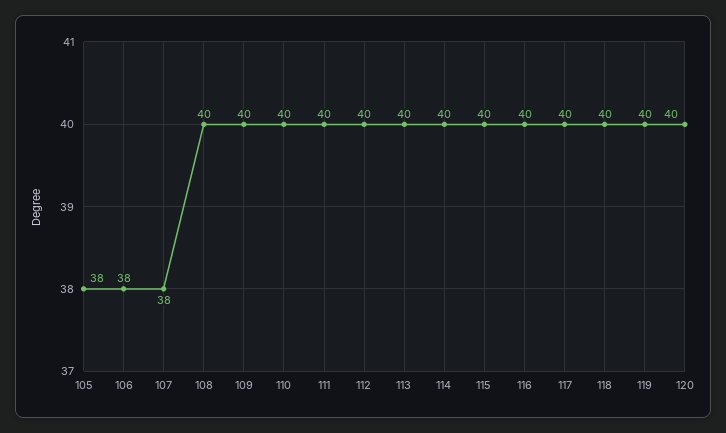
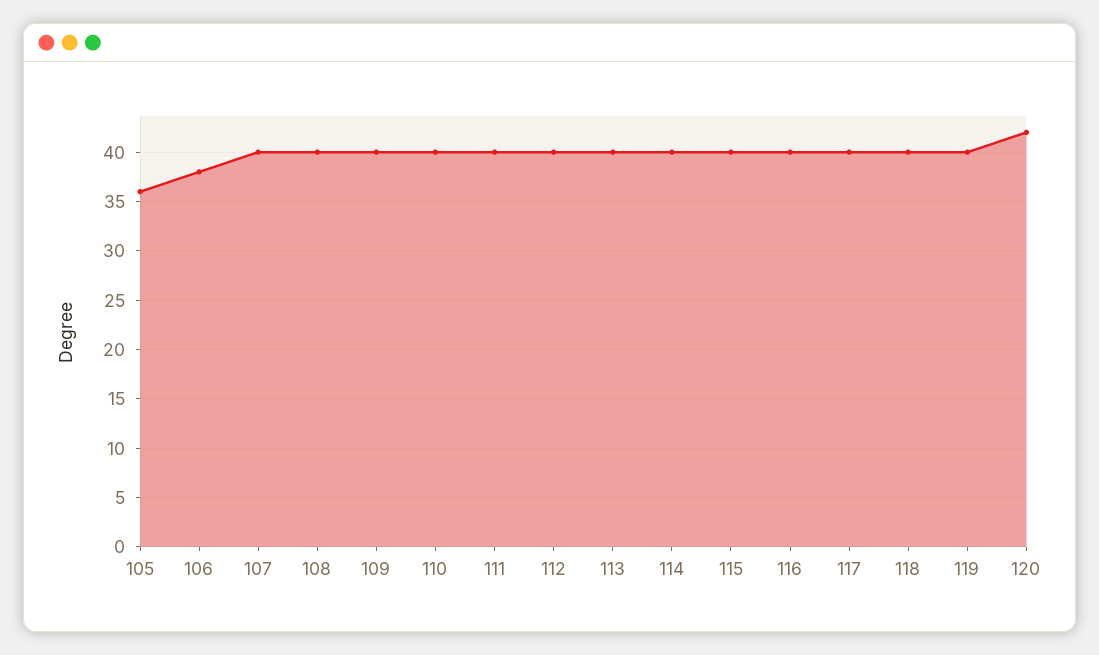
  {
-   "105": 38,
+   "105": 36,
    "106": 38,
-   "107": 38,
+   "107": 40,
    "108": 40,
    "109": 40,
    "110": 40,
    "111": 40,
    "112": 40,
    "113": 40,
    "114": 40,
    "115": 40,
    "116": 40,
    "117": 40,
    "118": 40,
    "119": 40,
-   "120": 40
+   "120": 42
  }

